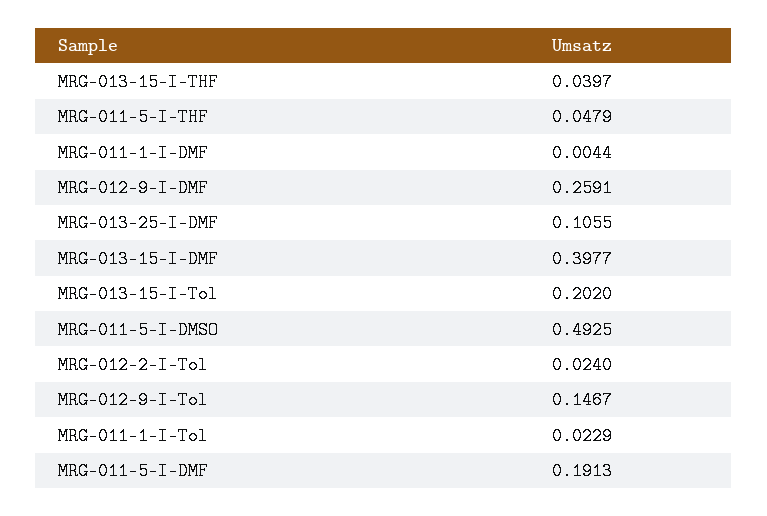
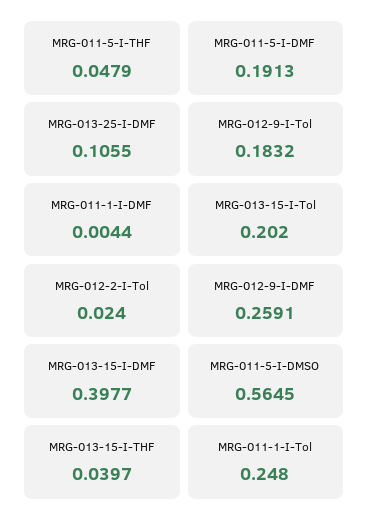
  {
    "MRG-013-15-I-THF": 0.0397,
    "MRG-011-5-I-THF": 0.0479,
    "MRG-011-1-I-DMF": 0.0044,
    "MRG-012-9-I-DMF": 0.2591,
    "MRG-013-25-I-DMF": 0.1055,
    "MRG-013-15-I-DMF": 0.3977,
    "MRG-013-15-I-Tol": 0.202,
-   "MRG-011-5-I-DMSO": 0.4925,
+   "MRG-011-5-I-DMSO": 0.5645,
    "MRG-012-2-I-Tol": 0.024,
-   "MRG-012-9-I-Tol": 0.1467,
+   "MRG-012-9-I-Tol": 0.1832,
-   "MRG-011-1-I-Tol": 0.0229,
+   "MRG-011-1-I-Tol": 0.248,
    "MRG-011-5-I-DMF": 0.1913
  }

